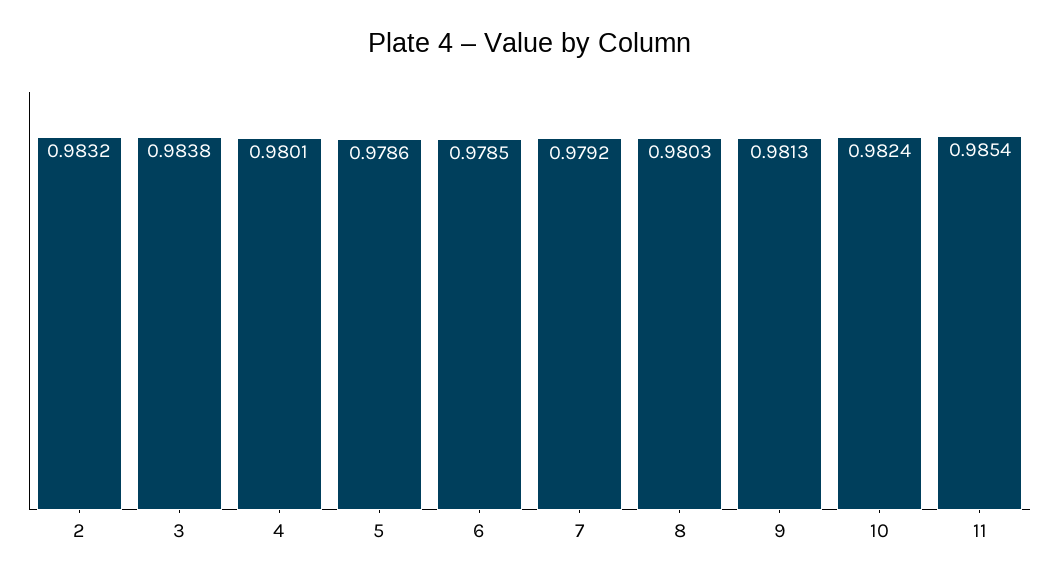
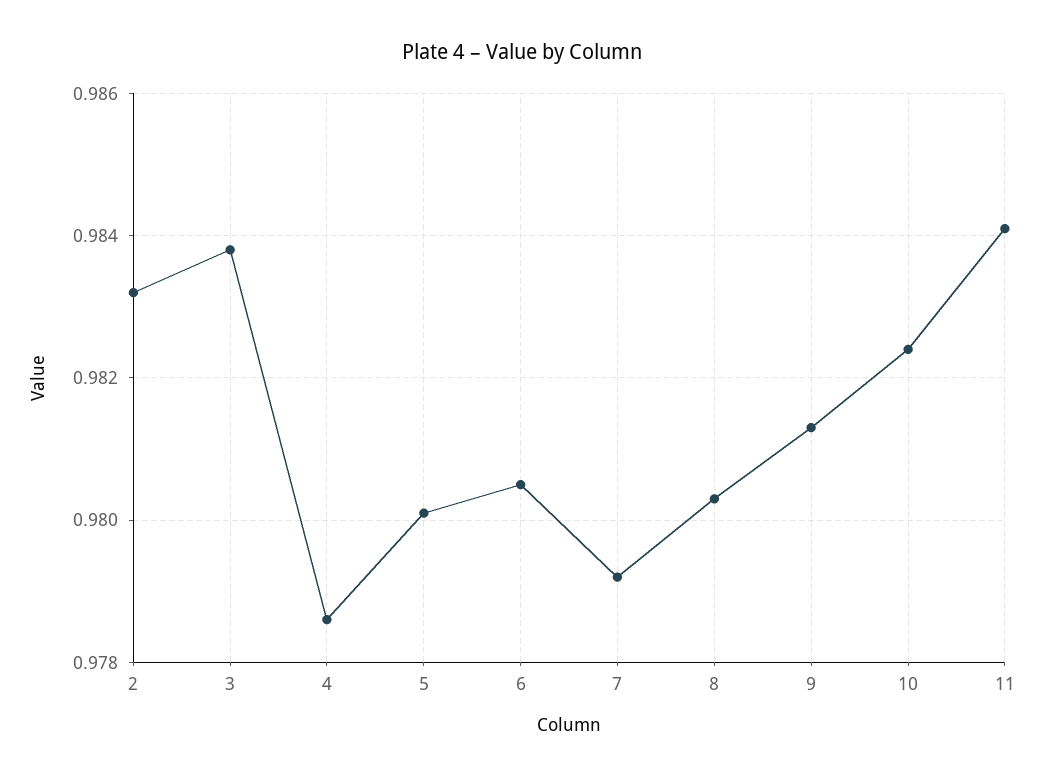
  {
    "2": 0.9832,
    "3": 0.9838,
-   "4": 0.9801,
+   "4": 0.9785,
-   "5": 0.9786,
+   "5": 0.98,
-   "6": 0.9785,
+   "6": 0.9805,
    "7": 0.9792,
    "8": 0.9803,
    "9": 0.9813,
    "10": 0.9824,
-   "11": 0.9854
+   "11": 0.984
  }

